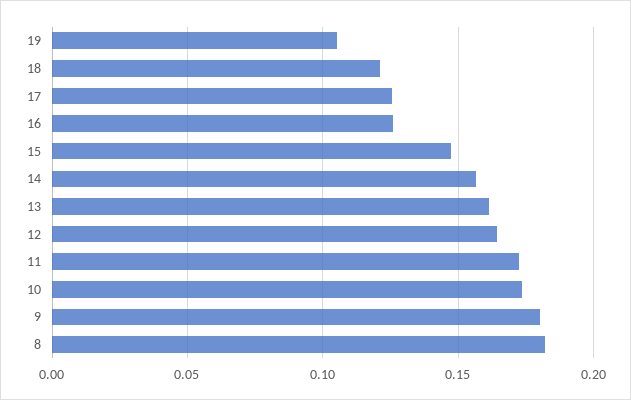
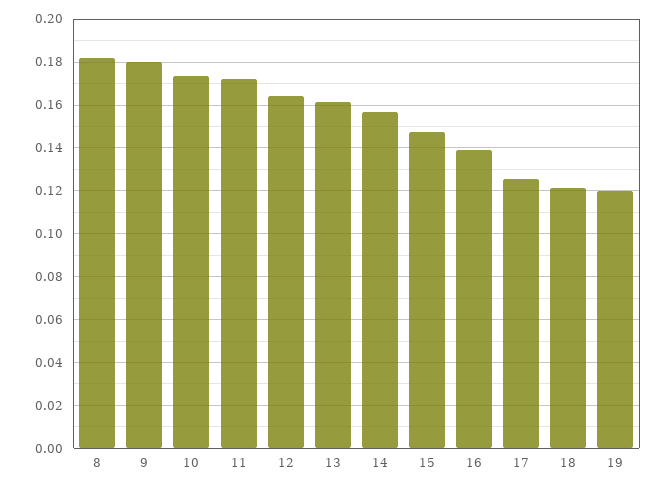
  {
-   "19": 0.105,
+   "19": 0.12,
    "18": 0.12,
    "17": 0.125,
-   "16": 0.125,
+   "16": 0.14,
    "15": 0.145,
    "14": 0.155,
    "13": 0.16,
    "12": 0.165,
    "11": 0.17,
    "10": 0.175,
    "9": 0.18,
    "8": 0.18
  }

